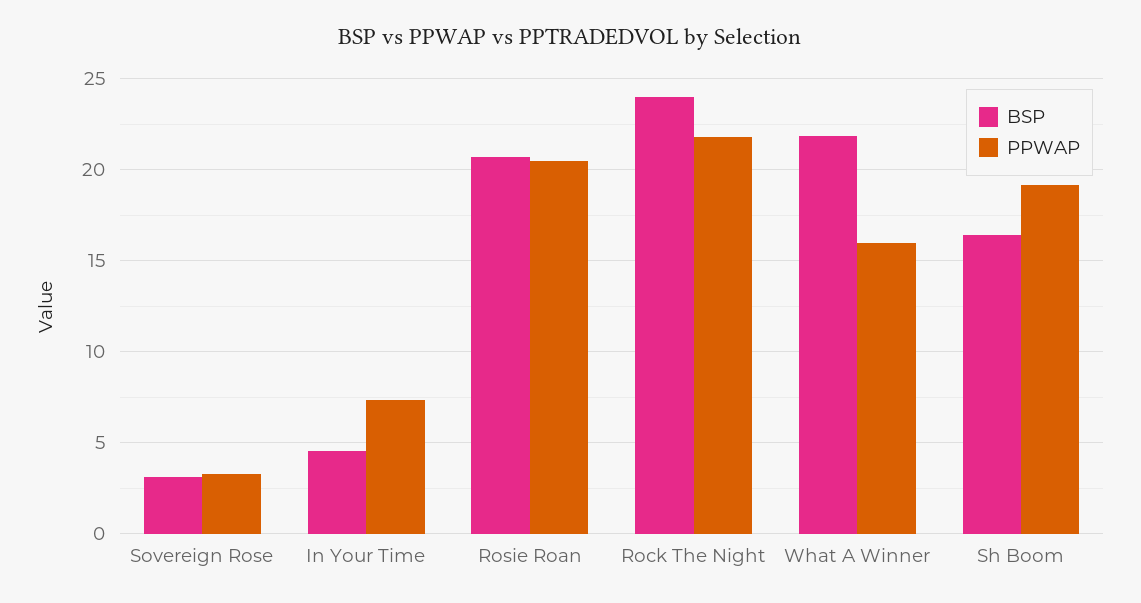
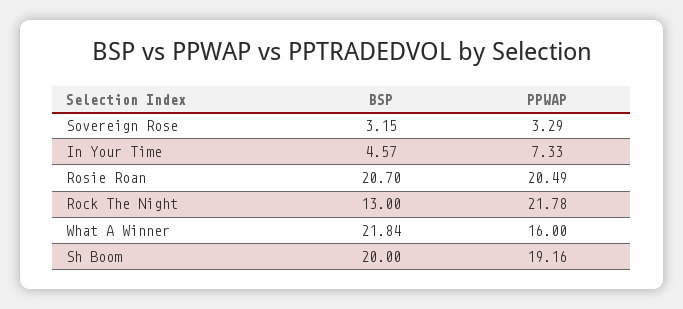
  {
    "BSP": {
      "Sovereign Rose": 3.15,
      "In Your Time": 4.57,
      "Rosie Roan": 20.7,
-     "Rock The Night": 24,
+     "Rock The Night": 13,
      "What A Winner": 21.84,
-     "Sh Boom": 16.5
+     "Sh Boom": 20
    },
    "PPWAP": {
      "Sovereign Rose": 3.29,
      "In Your Time": 7.33,
      "Rosie Roan": 20.49,
      "Rock The Night": 21.78,
      "What A Winner": 16,
      "Sh Boom": 19.16
    }
  }

